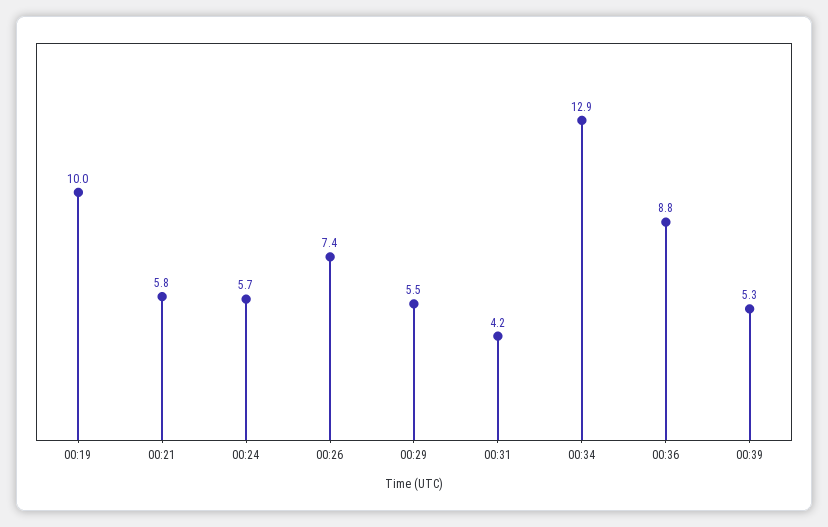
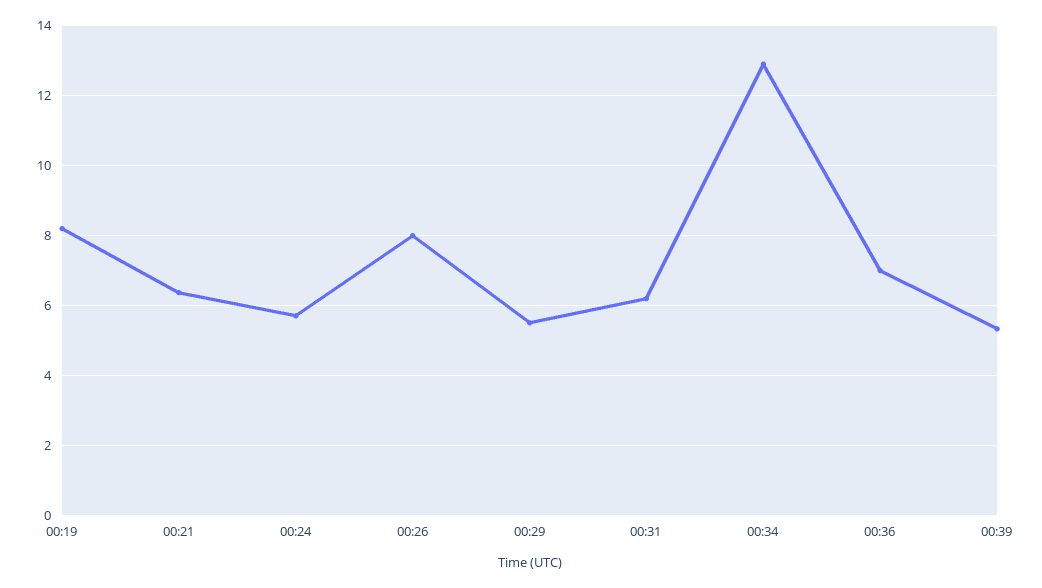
  {
-   "00:19": 10,
+   "00:19": 8.2,
-   "00:21": 5.8,
+   "00:21": 6.4,
    "00:24": 5.7,
-   "00:26": 7.4,
+   "00:26": 8,
    "00:29": 5.5,
-   "00:31": 4.2,
+   "00:31": 6.2,
    "00:34": 12.9,
-   "00:36": 8.8,
+   "00:36": 7,
    "00:39": 5.3
  }

